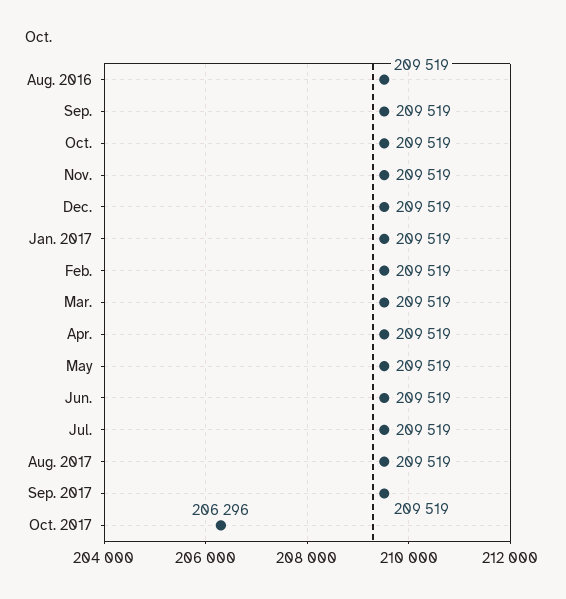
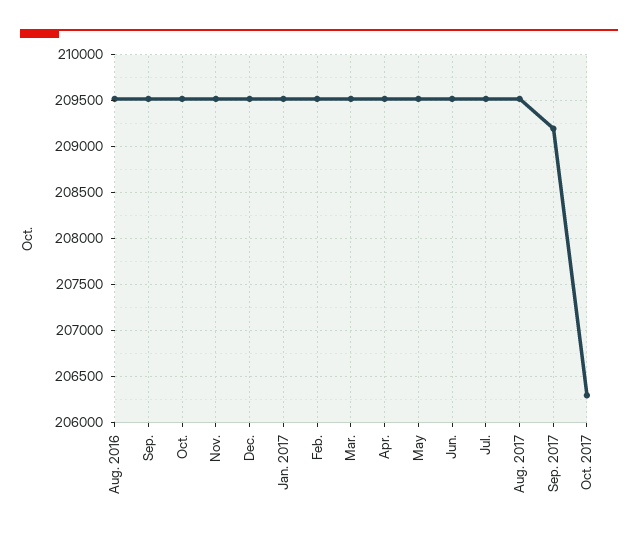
  {
    "Aug. 2016": 209519,
    "Sep.": 209519,
    "Oct.": 209519,
    "Nov.": 209519,
    "Dec.": 209519,
    "Jan. 2017": 209519,
    "Feb.": 209519,
    "Mar.": 209519,
    "Apr.": 209519,
    "May": 209519,
    "Jun.": 209519,
    "Jul.": 209519,
    "Aug. 2017": 209519,
-   "Sep. 2017": 209519,
+   "Sep. 2017": 209200,
    "Oct. 2017": 206296
  }

